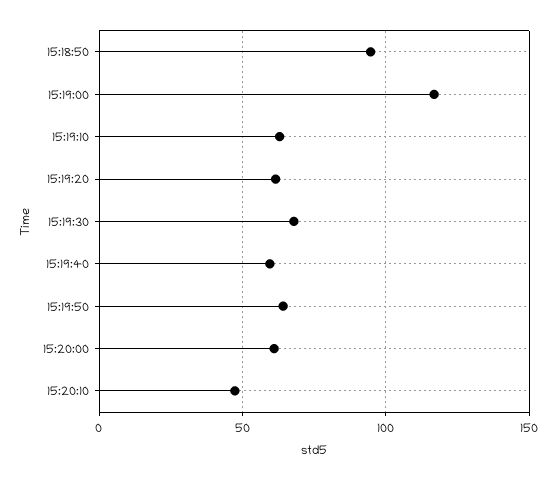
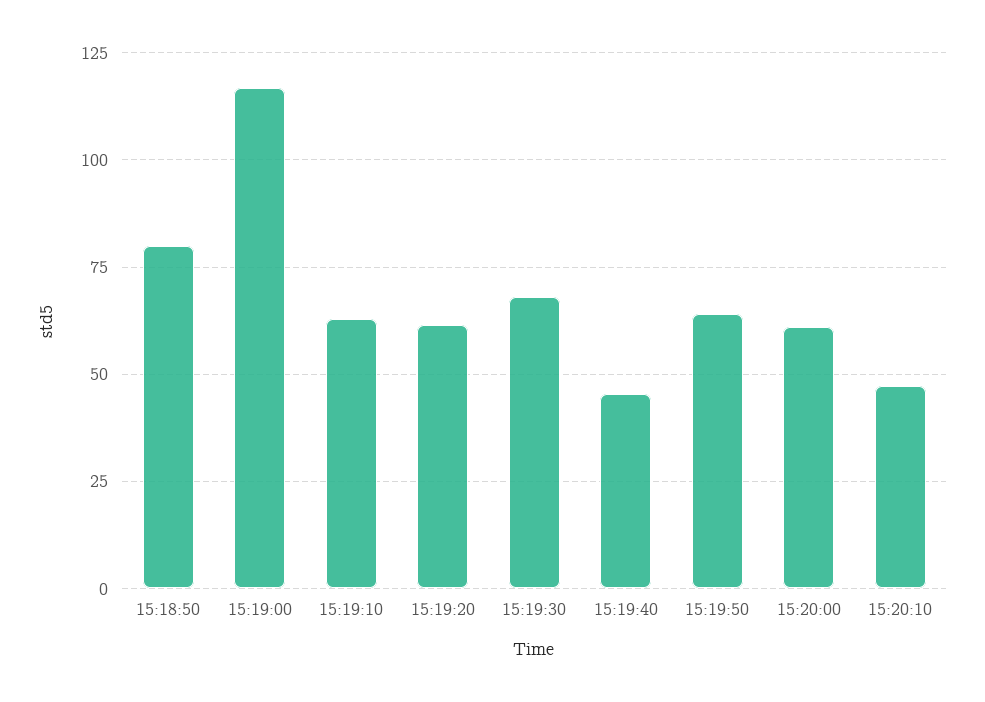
  {
-   "15:18:50": 95,
+   "15:18:50": 80,
    "15:19:00": 117.5,
    "15:19:10": 62.5,
    "15:19:20": 62.5,
    "15:19:30": 67.5,
-   "15:19:40": 60,
+   "15:19:40": 45,
    "15:19:50": 65,
    "15:20:00": 60,
    "15:20:10": 47.5
  }

